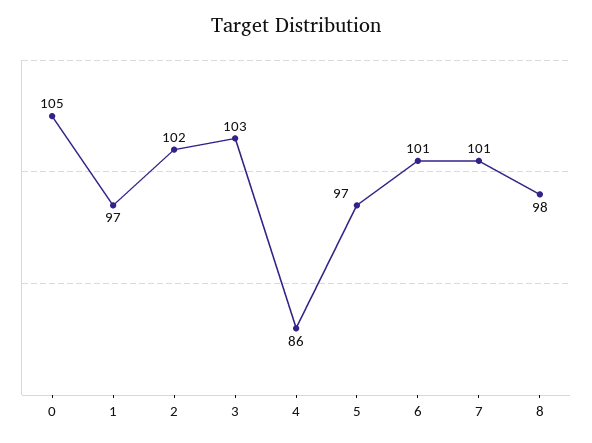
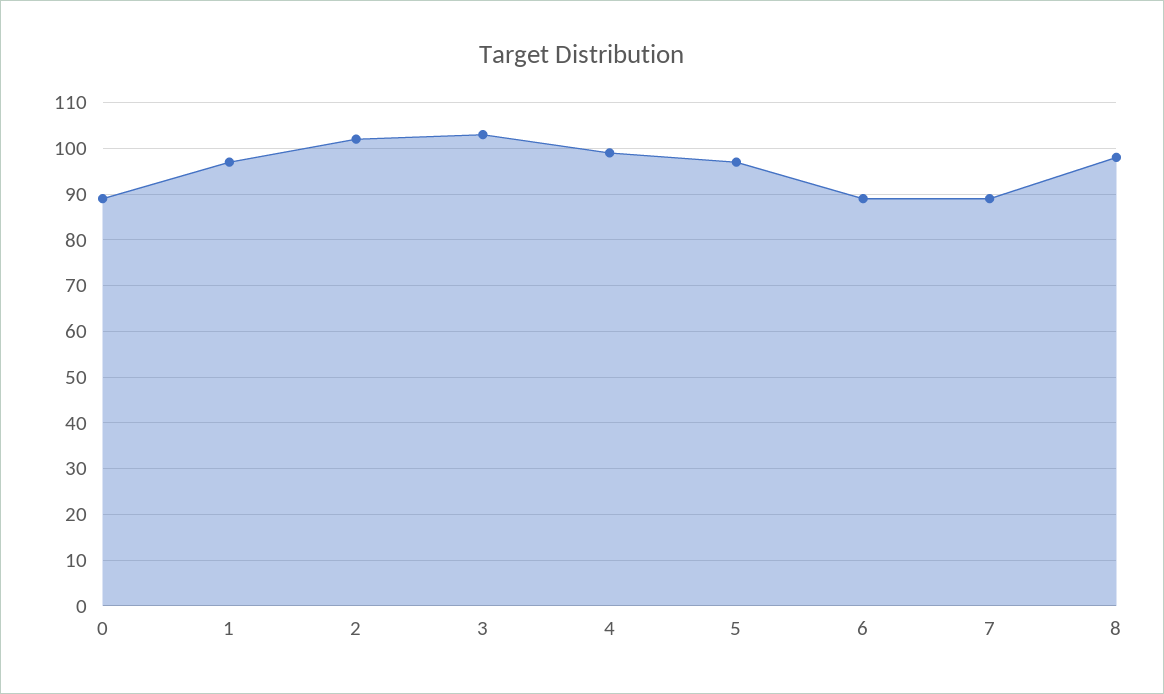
  {
-   "0": 105,
+   "0": 90,
    "1": 97,
    "2": 102,
    "3": 103,
-   "4": 86,
+   "4": 100,
    "5": 97,
-   "6": 101,
+   "6": 90,
-   "7": 101,
+   "7": 90,
    "8": 98
  }

